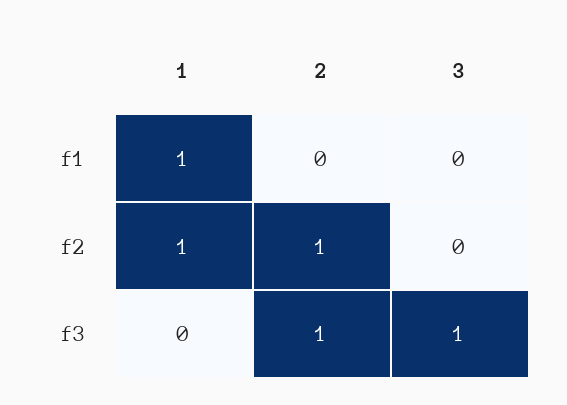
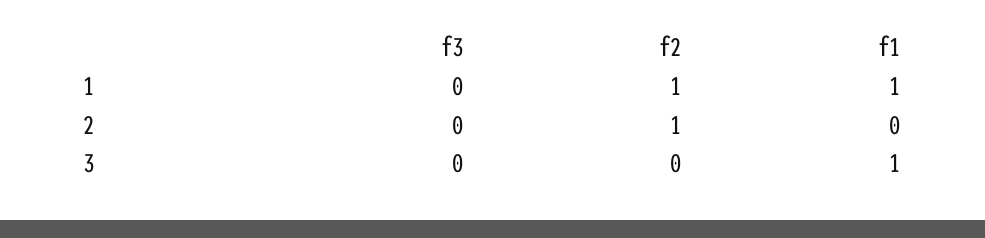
  {
    "1": {
      "f1": 1,
      "f2": 1,
      "f3": 0
    },
    "2": {
      "f1": 0,
      "f2": 1,
-     "f3": 1
+     "f3": 0
    },
    "3": {
-     "f1": 0,
+     "f1": 1,
      "f2": 0,
-     "f3": 1
+     "f3": 0
    }
  }

